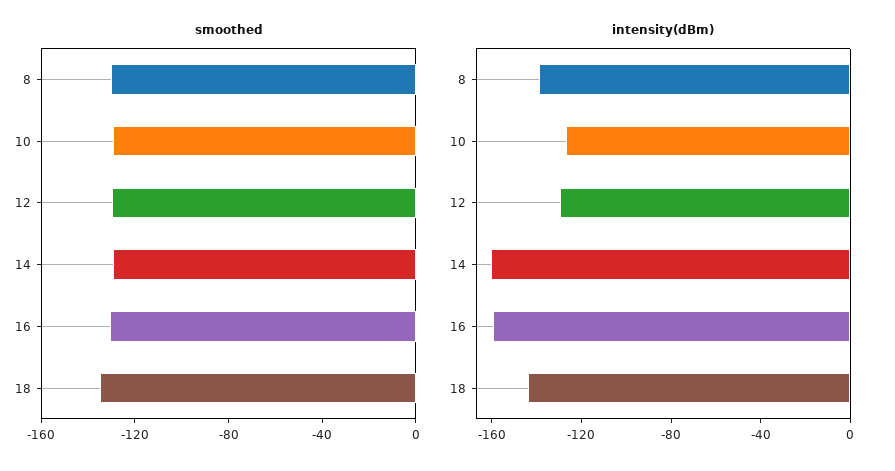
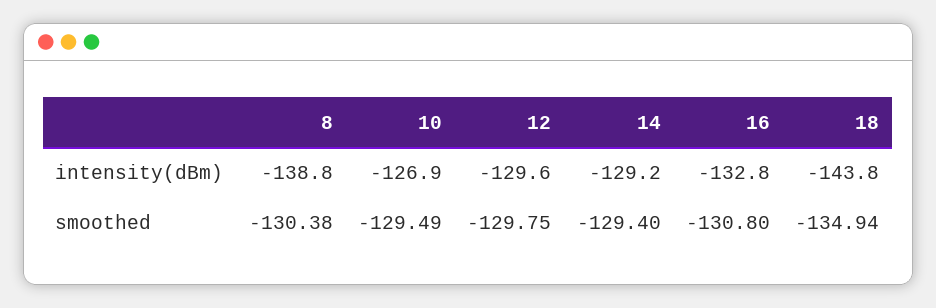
  {
    "smoothed": {
      "8": -130.38,
      "10": -129.49,
      "12": -129.75,
      "14": -129.4,
      "16": -130.8,
      "18": -134.94
    },
    "intensity(dBm)": {
      "8": -138.8,
      "10": -126.9,
      "12": -129.6,
-     "14": -160,
+     "14": -129.2,
-     "16": -160,
+     "16": -132.8,
      "18": -143.8
    }
  }

